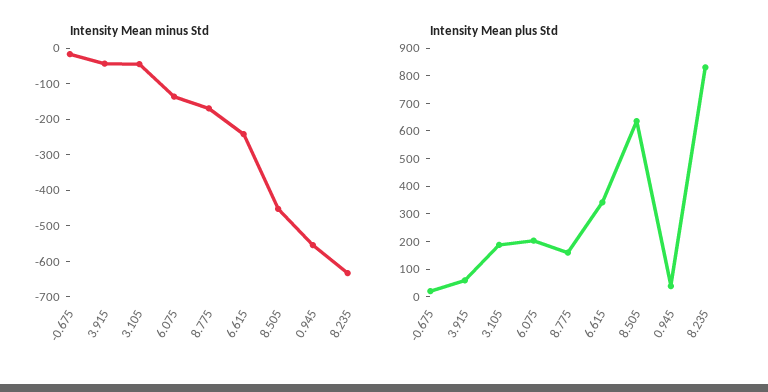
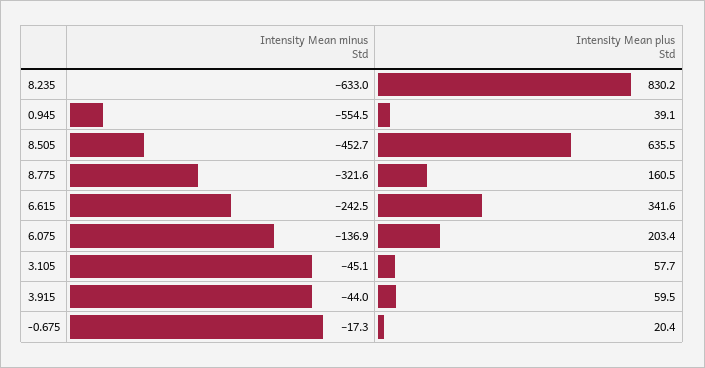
  {
    "Intensity Mean minus Std": {
      "-0.675": -17.3,
      "3.915": -44,
      "3.105": -45.1,
      "6.075": -136.9,
-     "8.775": -175,
+     "8.775": -321.6,
      "6.615": -242.5,
      "8.505": -452.7,
      "0.945": -554.5,
      "8.235": -633
    },
    "Intensity Mean plus Std": {
      "-0.675": 20.4,
      "3.915": 59.5,
-     "3.105": 200,
+     "3.105": 57.7,
      "6.075": 203.4,
      "8.775": 160.5,
      "6.615": 341.6,
      "8.505": 635.5,
      "0.945": 39.1,
      "8.235": 830.2
    }
  }

